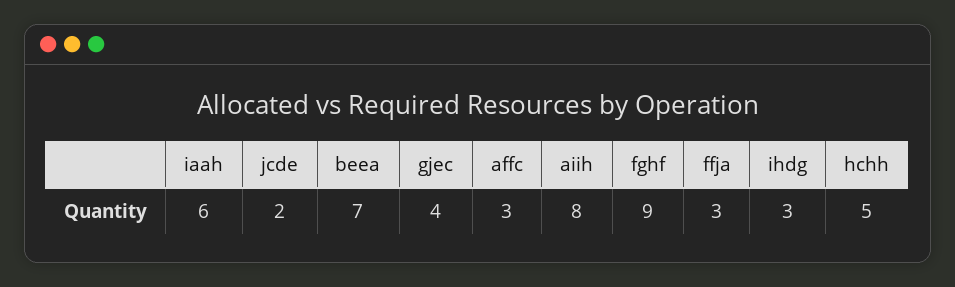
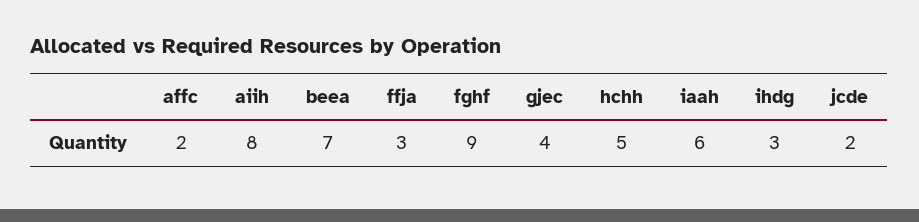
  {
    "iaah": 6,
    "jcde": 2,
    "beea": 7,
    "gjec": 4,
-   "affc": 3,
+   "affc": 2,
    "aiih": 8,
    "fghf": 9,
    "ffja": 3,
    "ihdg": 3,
    "hchh": 5
  }

